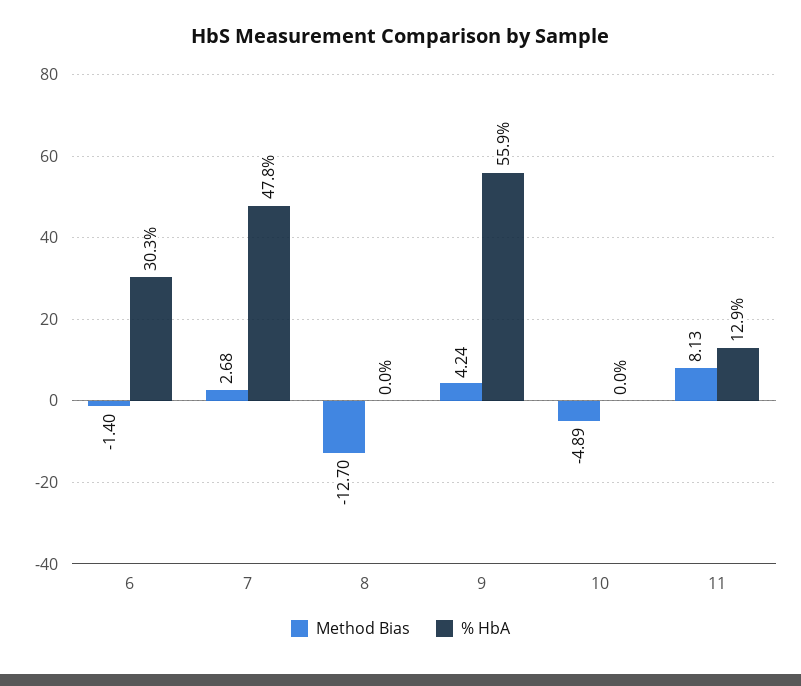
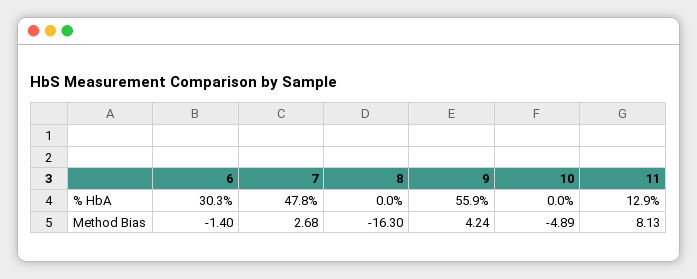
  {
    "Method Bias": {
      "6": -1.4,
      "7": 2.68,
-     "8": -12.7,
+     "8": -16.3,
      "9": 4.24,
      "10": -4.89,
      "11": 8.13
    },
    "% HbA": {
      "6": 30.3,
      "7": 47.8,
      "8": 0,
      "9": 55.9,
      "10": 0,
      "11": 12.9
    }
  }

